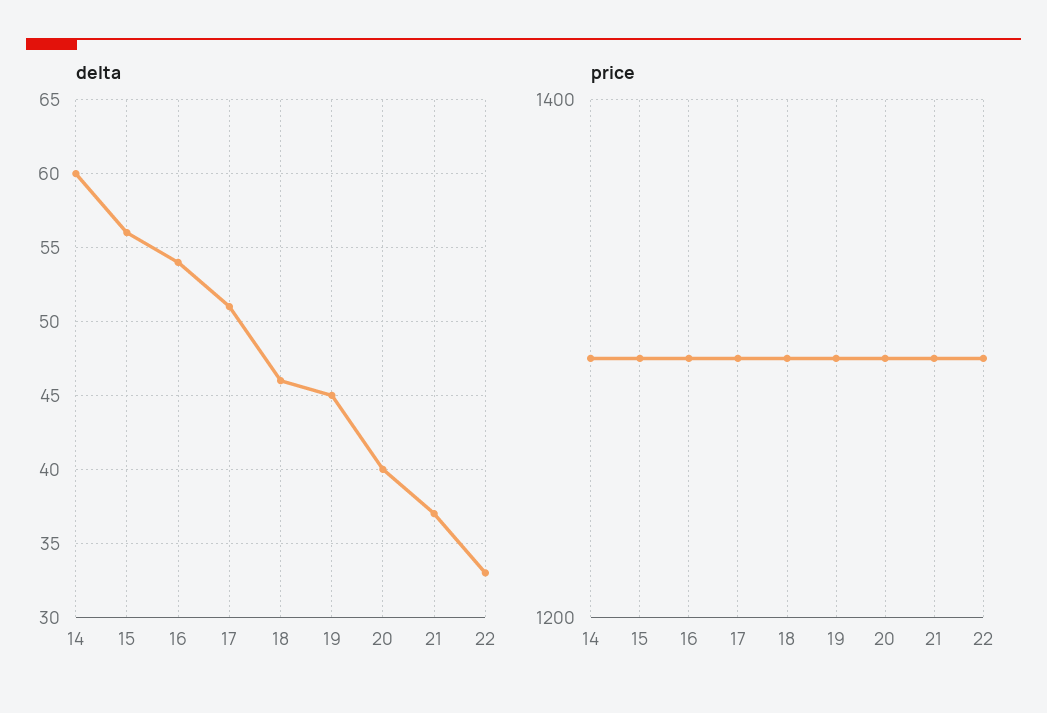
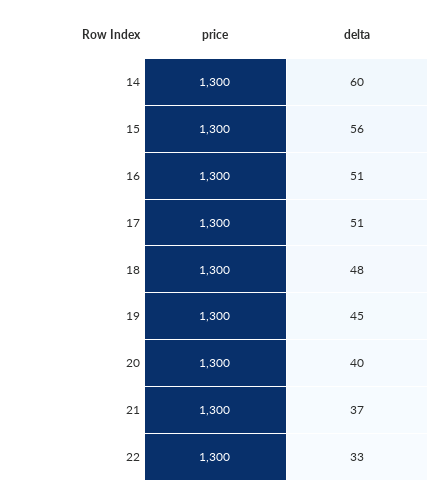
  {
    "delta": {
      "14": 60,
      "15": 56,
-     "16": 54,
+     "16": 51,
      "17": 51,
-     "18": 46,
+     "18": 48,
      "19": 45,
      "20": 40,
      "21": 37,
      "22": 33
    },
    "price": {
      "14": 1300,
      "15": 1300,
      "16": 1300,
      "17": 1300,
      "18": 1300,
      "19": 1300,
      "20": 1300,
      "21": 1300,
      "22": 1300
    }
  }

